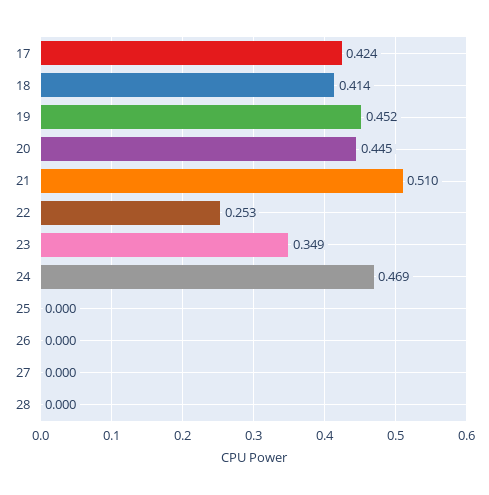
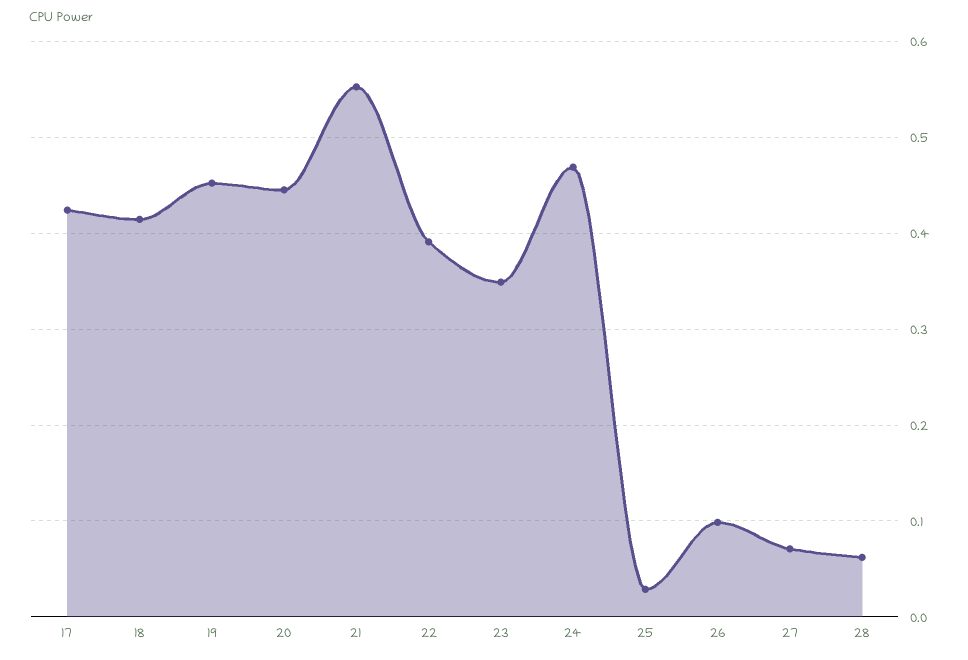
  {
    "17": 0.424,
    "18": 0.414,
    "19": 0.452,
    "20": 0.445,
-   "21": 0.51,
+   "21": 0.55,
-   "22": 0.253,
+   "22": 0.39,
    "23": 0.349,
    "24": 0.469,
-   "25": 0,
+   "25": 0.03,
-   "26": 0,
+   "26": 0.1,
-   "27": 0,
+   "27": 0.07,
-   "28": 0
+   "28": 0.06
  }

